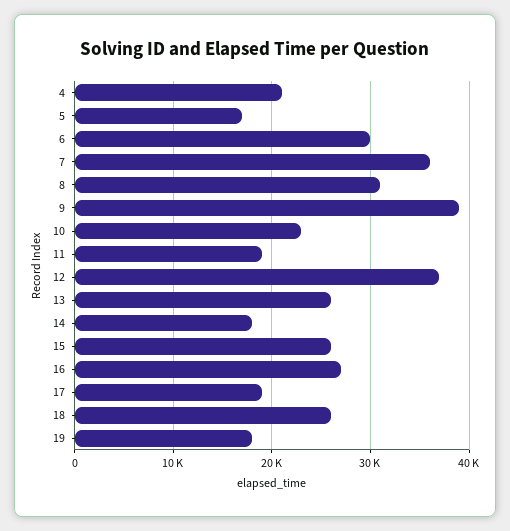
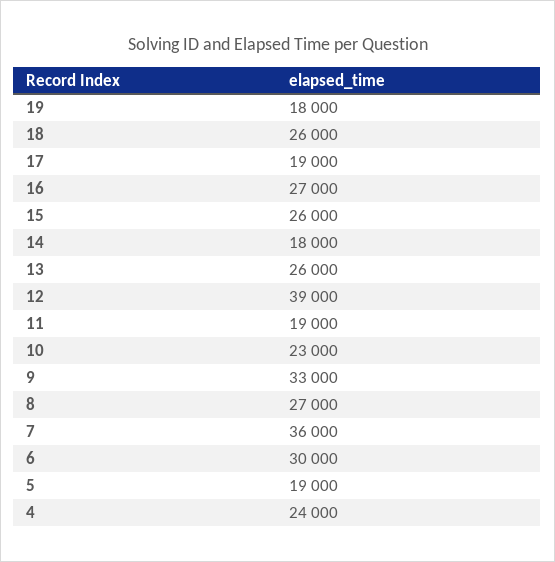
  {
-   "4": 21000,
+   "4": 24000,
-   "5": 17000,
+   "5": 19000,
    "6": 30000,
    "7": 36000,
-   "8": 31000,
+   "8": 27000,
-   "9": 39000,
+   "9": 33000,
    "10": 23000,
    "11": 19000,
-   "12": 37000,
+   "12": 39000,
    "13": 26000,
    "14": 18000,
    "15": 26000,
    "16": 27000,
    "17": 19000,
    "18": 26000,
    "19": 18000
  }

